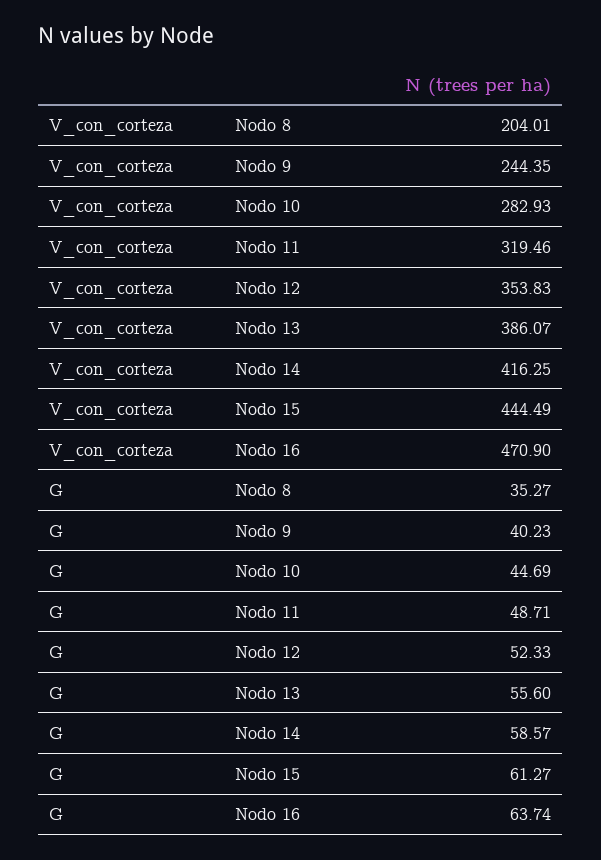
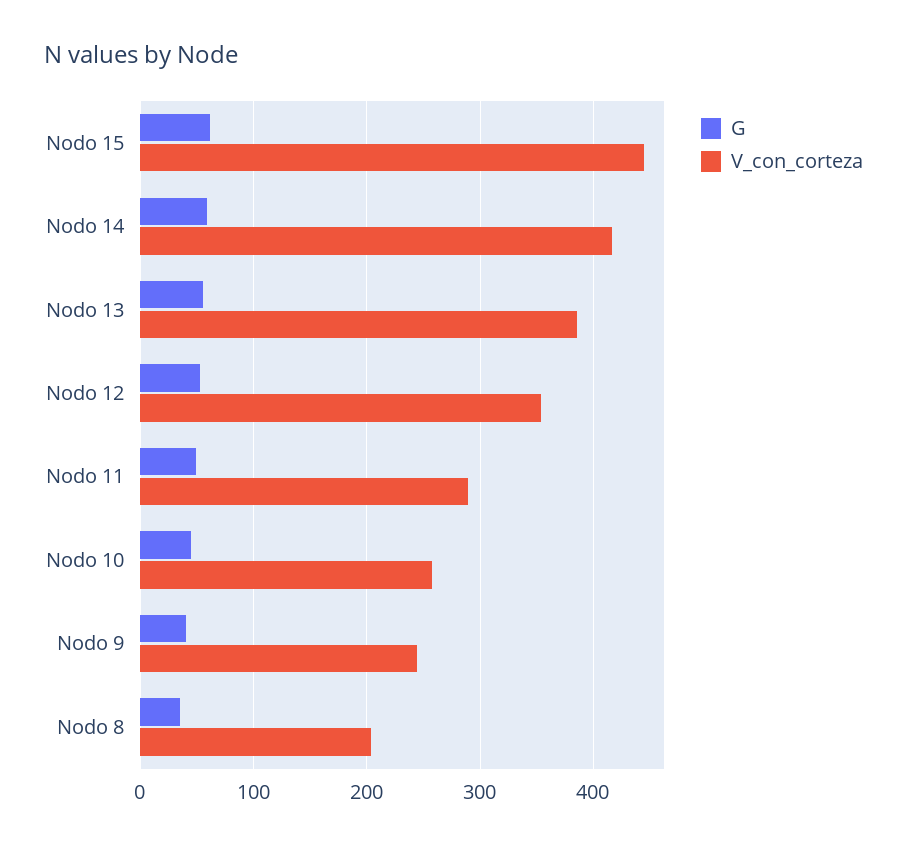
  {
    "V_con_corteza": {
      "Nodo 8": 204.01,
      "Nodo 9": 244.35,
-     "Nodo 10": 282.93,
+     "Nodo 10": 260,
-     "Nodo 11": 319.46,
+     "Nodo 11": 290,
      "Nodo 12": 353.83,
      "Nodo 13": 386.07,
      "Nodo 14": 416.25,
-     "Nodo 15": 444.49,
+     "Nodo 15": 444.49
-     "Nodo 16": 470.9
    },
    "G": {
      "Nodo 8": 35.27,
      "Nodo 9": 40.23,
      "Nodo 10": 44.69,
      "Nodo 11": 48.71,
      "Nodo 12": 52.33,
      "Nodo 13": 55.6,
      "Nodo 14": 58.57,
-     "Nodo 15": 61.27,
+     "Nodo 15": 61.27
-     "Nodo 16": 63.74
    }
  }

